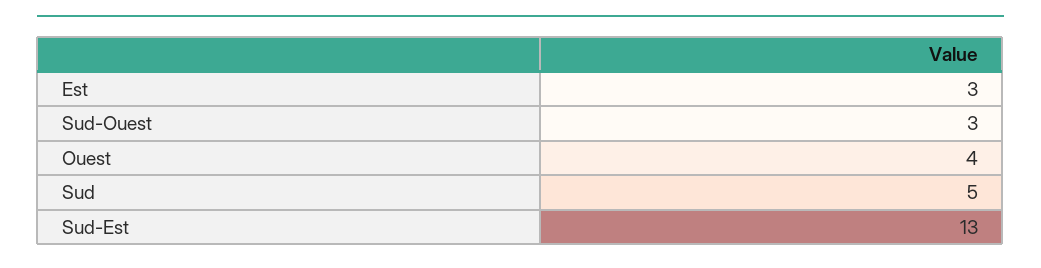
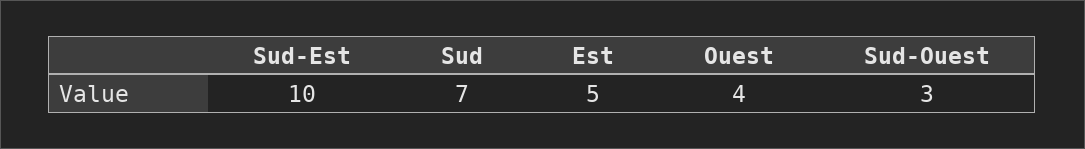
  {
-   "Est": 3,
+   "Est": 5,
    "Sud-Ouest": 3,
    "Ouest": 4,
-   "Sud": 5,
+   "Sud": 7,
-   "Sud-Est": 13
+   "Sud-Est": 10
  }

